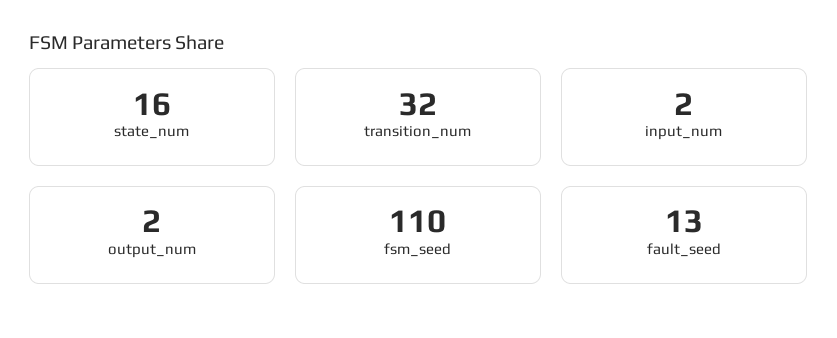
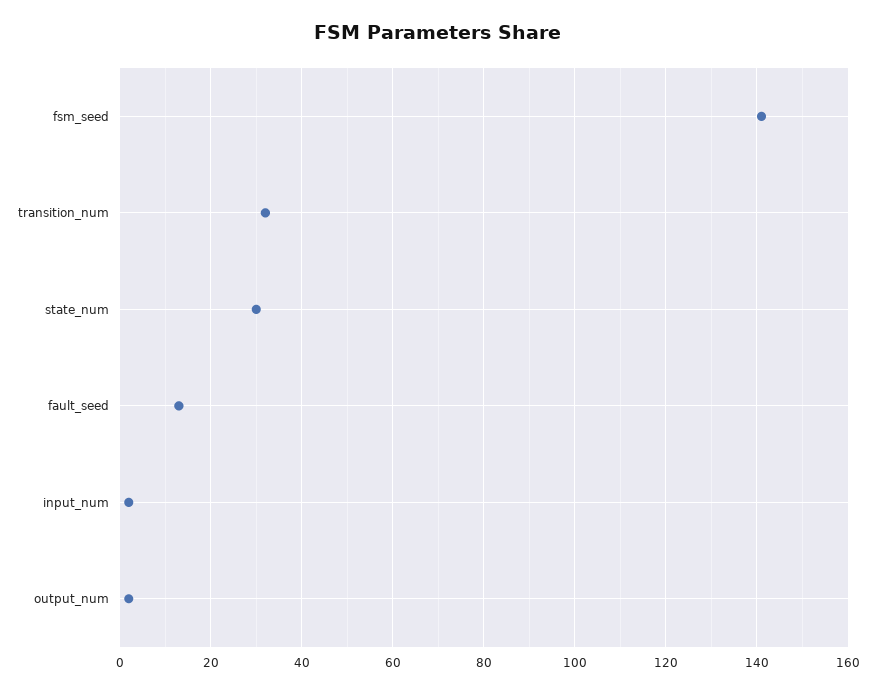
  {
-   "state_num": 16,
+   "state_num": 30,
    "transition_num": 32,
    "input_num": 2,
    "output_num": 2,
-   "fsm_seed": 110,
+   "fsm_seed": 140,
    "fault_seed": 13
  }

